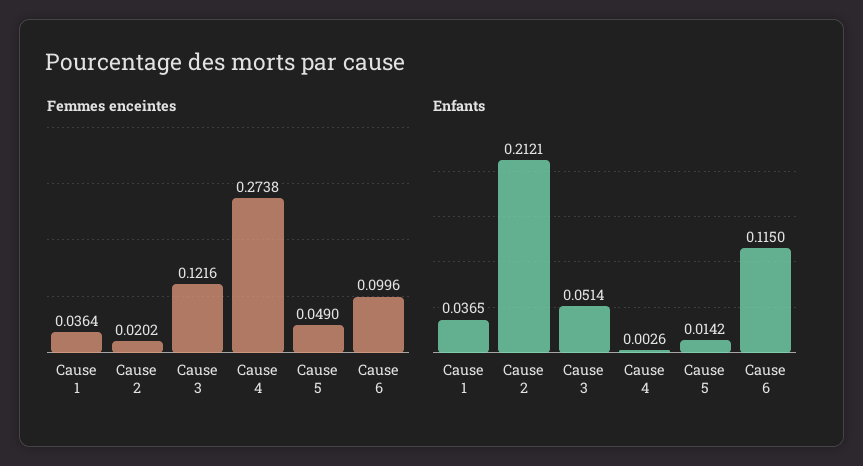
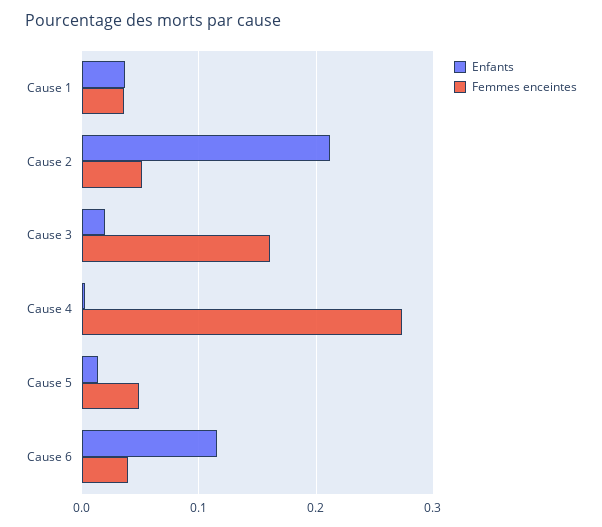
  {
    "Femmes enceintes": {
      "Cause 1": 0.0364,
-     "Cause 2": 0.0202,
+     "Cause 2": 0.05,
-     "Cause 3": 0.1216,
+     "Cause 3": 0.16,
      "Cause 4": 0.2738,
      "Cause 5": 0.049,
-     "Cause 6": 0.0996
+     "Cause 6": 0.04
    },
    "Enfants": {
      "Cause 1": 0.0365,
      "Cause 2": 0.2121,
-     "Cause 3": 0.0514,
+     "Cause 3": 0.02,
      "Cause 4": 0.0026,
      "Cause 5": 0.0142,
      "Cause 6": 0.115
    }
  }

